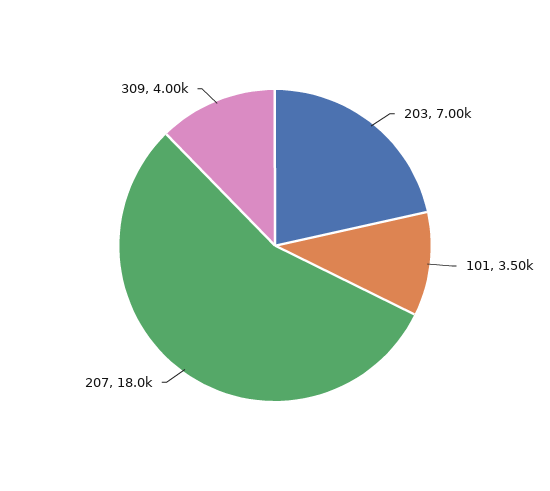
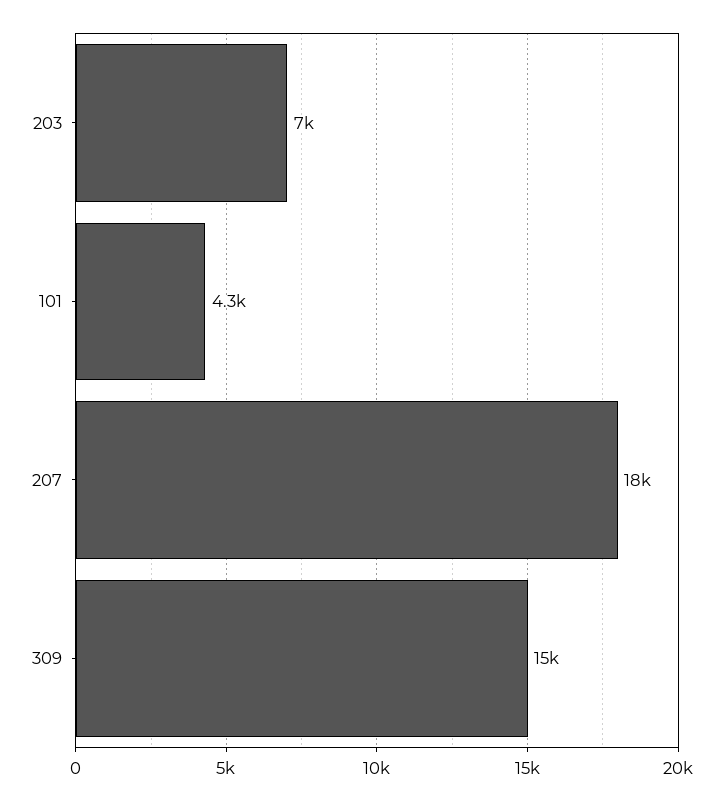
  {
    "203": 7000,
-   "101": 3500,
+   "101": 4300,
    "207": 18000,
-   "309": 4000
+   "309": 15000
  }

